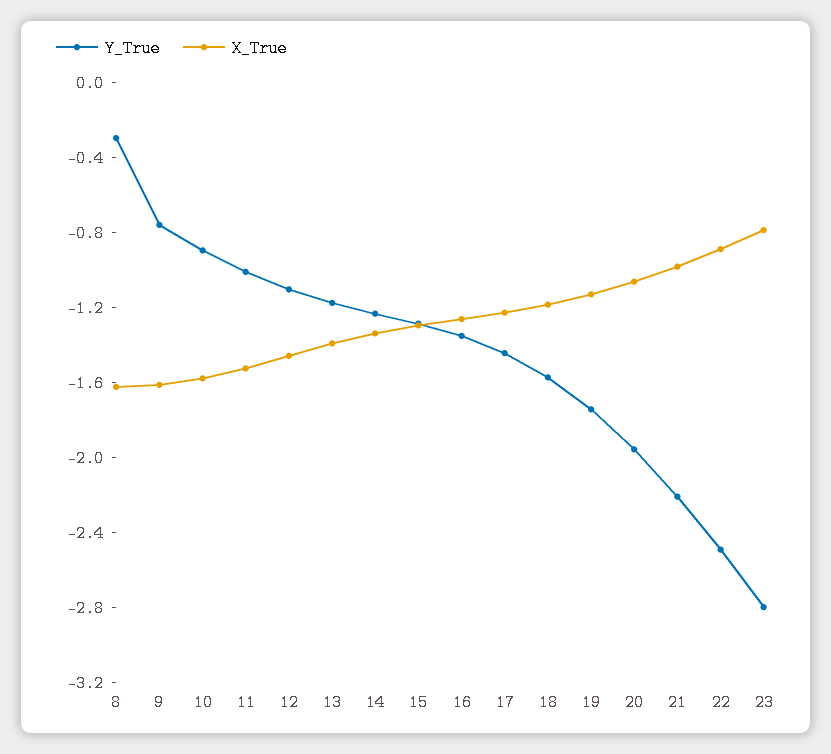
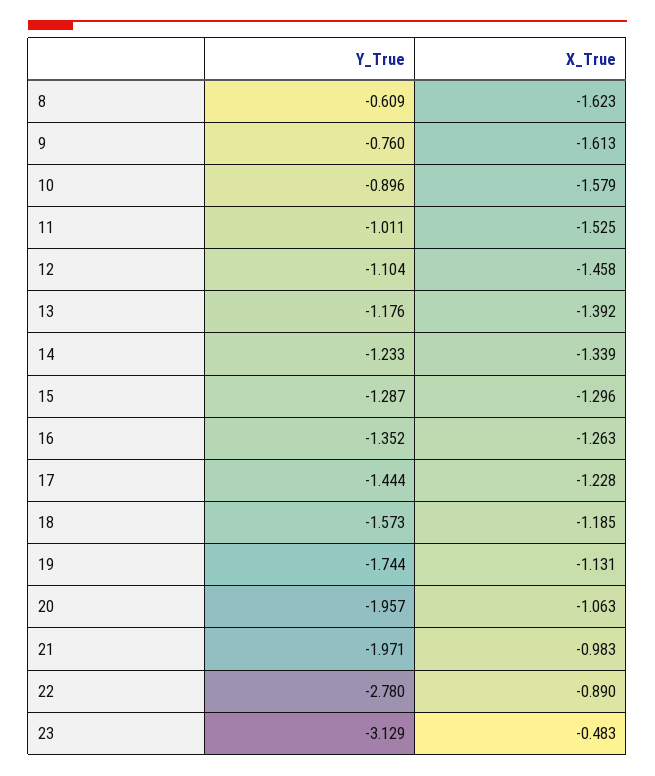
  {
    "Y_True": {
-     "8": -0.3,
+     "8": -0.609,
      "9": -0.76,
      "10": -0.896,
      "11": -1.011,
      "12": -1.104,
      "13": -1.176,
      "14": -1.233,
      "15": -1.287,
      "16": -1.352,
      "17": -1.444,
      "18": -1.573,
      "19": -1.744,
      "20": -1.957,
-     "21": -2.2,
+     "21": -1.971,
-     "22": -2.5,
+     "22": -2.78,
-     "23": -2.8
+     "23": -3.129
    },
    "X_True": {
      "8": -1.623,
      "9": -1.613,
      "10": -1.579,
      "11": -1.525,
      "12": -1.458,
      "13": -1.392,
      "14": -1.339,
      "15": -1.296,
      "16": -1.263,
      "17": -1.228,
      "18": -1.185,
      "19": -1.131,
      "20": -1.063,
      "21": -0.983,
      "22": -0.89,
-     "23": -0.8
+     "23": -0.483
    }
  }

